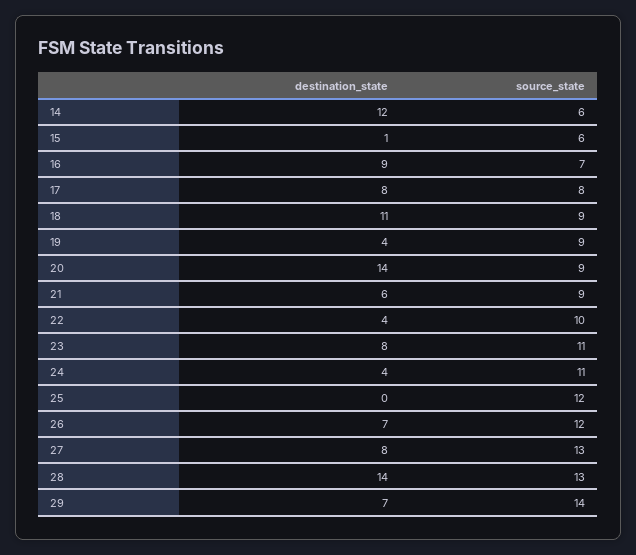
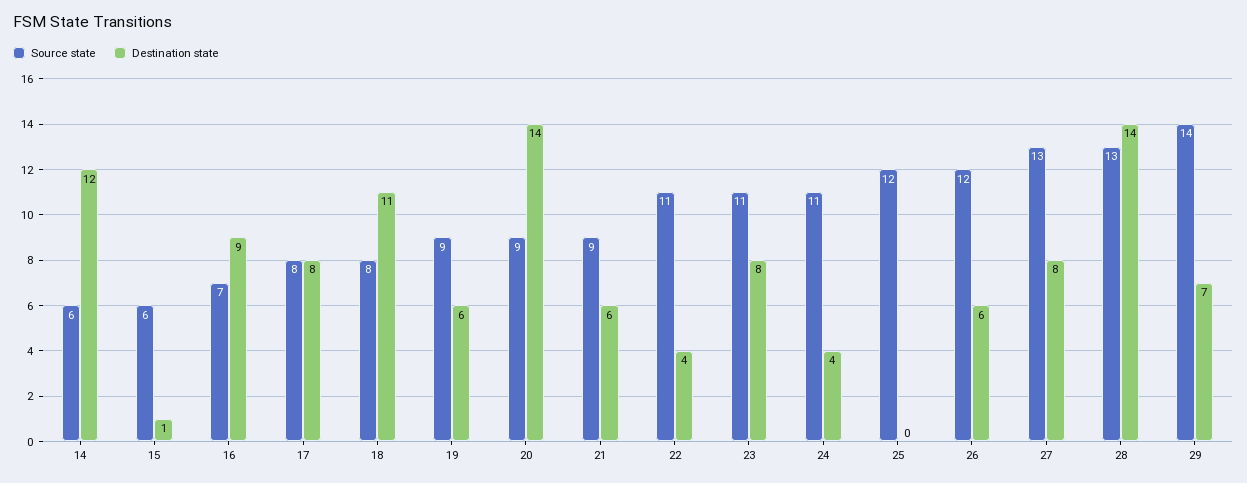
  {
    "destination_state": {
      "14": 12,
      "15": 1,
      "16": 9,
      "17": 8,
      "18": 11,
-     "19": 4,
+     "19": 6,
      "20": 14,
      "21": 6,
      "22": 4,
      "23": 8,
      "24": 4,
      "25": 0,
-     "26": 7,
+     "26": 6,
      "27": 8,
      "28": 14,
      "29": 7
    },
    "source_state": {
      "14": 6,
      "15": 6,
      "16": 7,
      "17": 8,
-     "18": 9,
+     "18": 8,
      "19": 9,
      "20": 9,
      "21": 9,
-     "22": 10,
+     "22": 11,
      "23": 11,
      "24": 11,
      "25": 12,
      "26": 12,
      "27": 13,
      "28": 13,
      "29": 14
    }
  }

